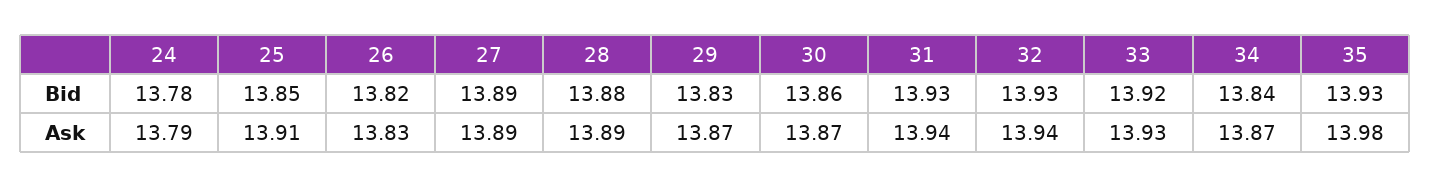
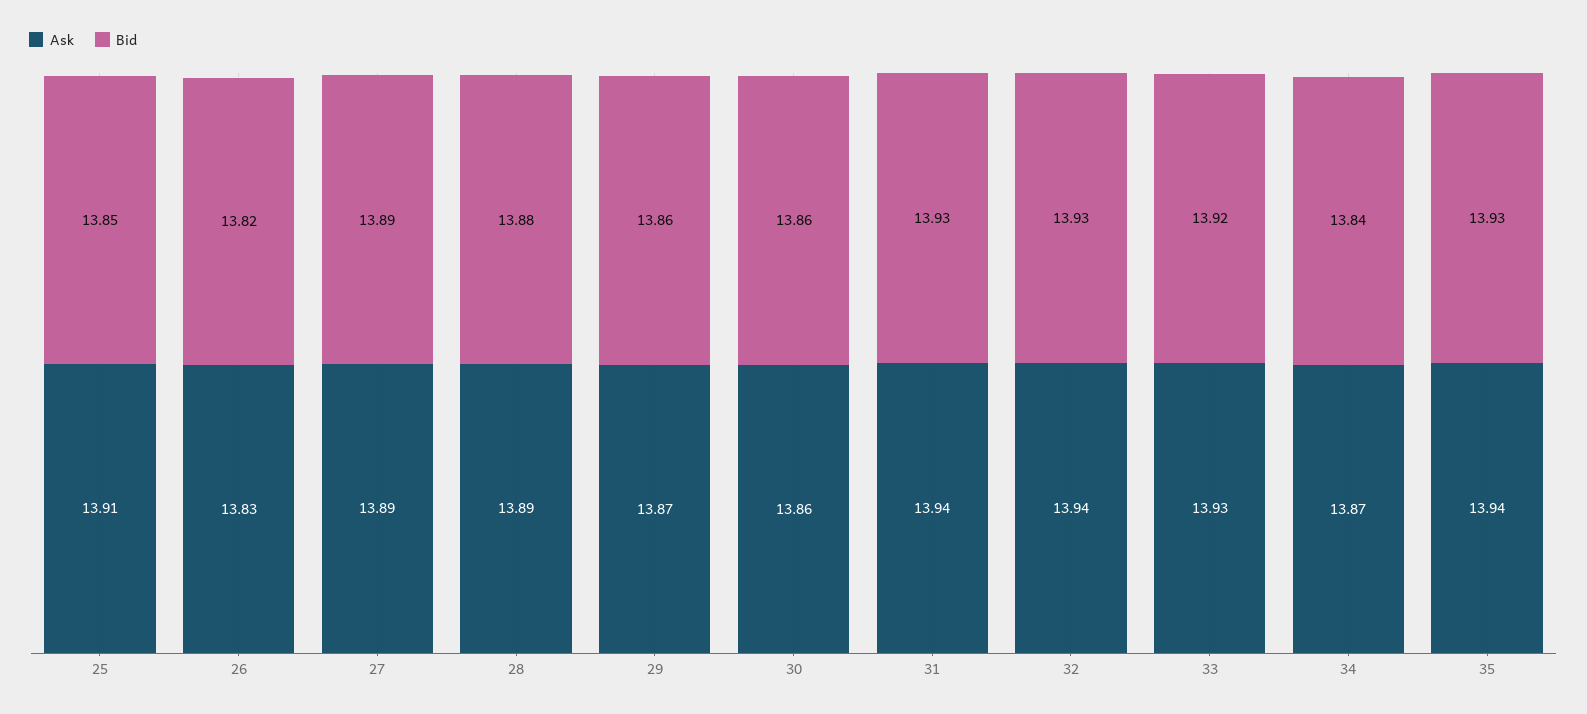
  {
    "Bid": {
-     "24": 13.78,
      "25": 13.85,
      "26": 13.82,
      "27": 13.89,
      "28": 13.88,
-     "29": 13.83,
+     "29": 13.86,
      "30": 13.86,
      "31": 13.93,
      "32": 13.93,
      "33": 13.92,
      "34": 13.84,
      "35": 13.93
    },
    "Ask": {
-     "24": 13.79,
      "25": 13.91,
      "26": 13.83,
      "27": 13.89,
      "28": 13.89,
      "29": 13.87,
-     "30": 13.87,
+     "30": 13.86,
      "31": 13.94,
      "32": 13.94,
      "33": 13.93,
      "34": 13.87,
-     "35": 13.98
+     "35": 13.94
    }
  }

